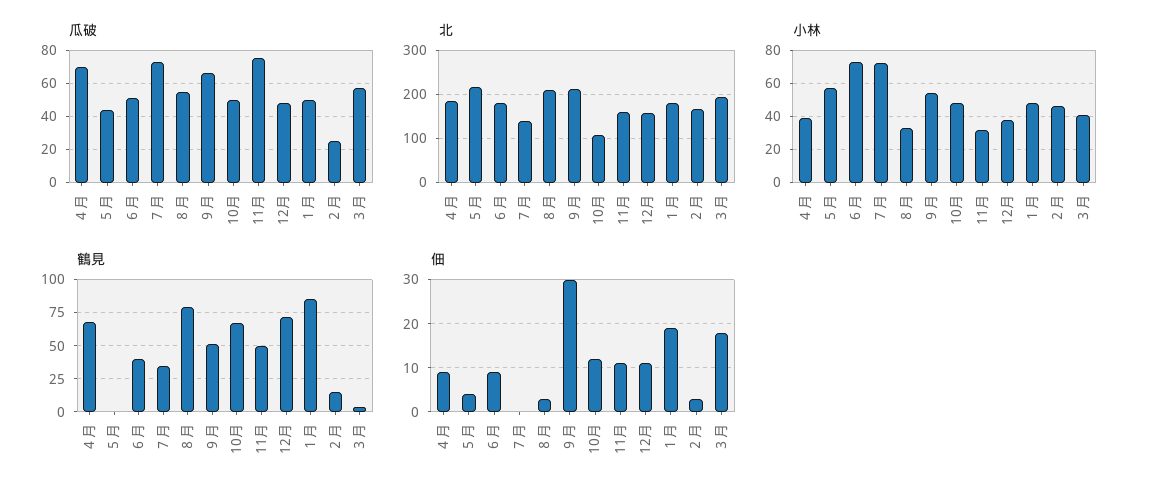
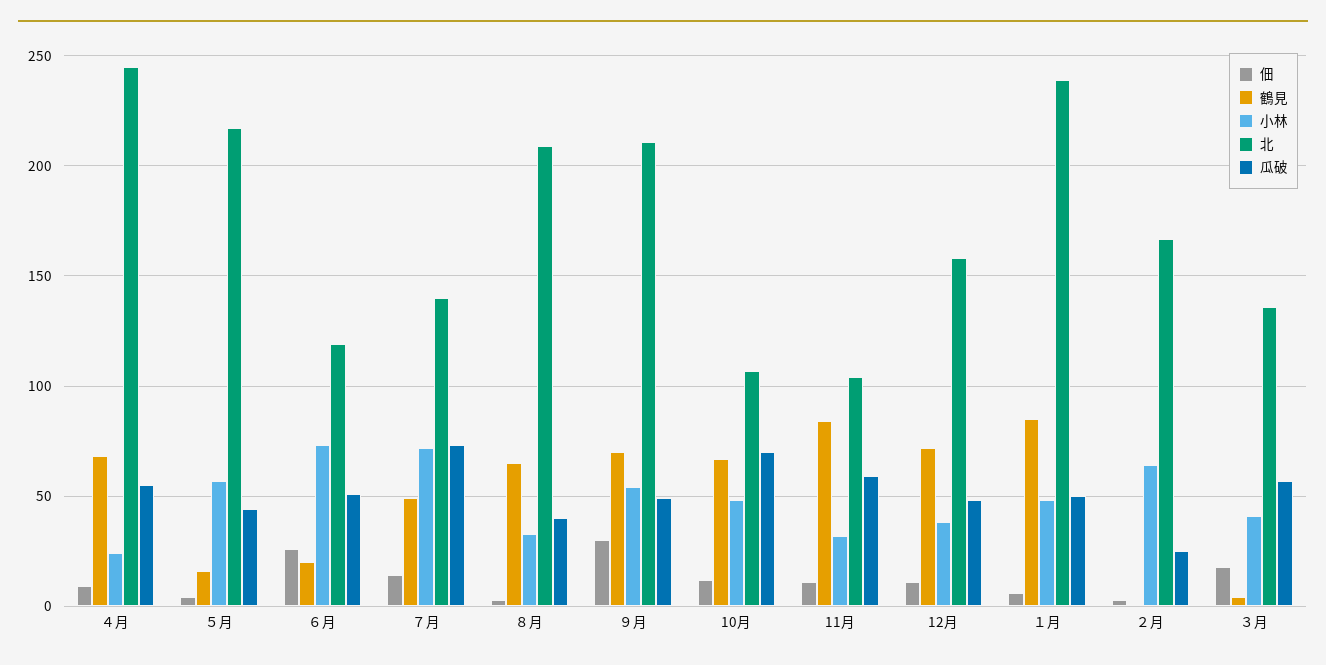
  {
    "瓜破": {
-     "４月": 70,
+     "４月": 55,
      "５月": 45,
      "６月": 50,
      "７月": 75,
-     "８月": 55,
+     "８月": 40,
-     "９月": 65,
+     "９月": 50,
-     "10月": 50,
+     "10月": 70,
-     "11月": 75,
+     "11月": 60,
      "12月": 50,
      "１月": 50,
      "２月": 25,
      "３月": 55
    },
    "北": {
-     "４月": 180,
+     "４月": 245,
      "５月": 215,
-     "６月": 180,
+     "６月": 120,
      "７月": 140,
      "８月": 210,
      "９月": 210,
      "10月": 105,
-     "11月": 160,
+     "11月": 105,
      "12月": 160,
-     "１月": 180,
+     "１月": 240,
      "２月": 165,
-     "３月": 200
+     "３月": 135
    },
    "小林": {
-     "４月": 40,
+     "４月": 25,
      "５月": 55,
      "６月": 75,
      "７月": 70,
      "８月": 35,
      "９月": 55,
      "10月": 50,
      "11月": 30,
      "12月": 40,
      "１月": 50,
-     "２月": 45,
+     "２月": 65,
      "３月": 40
    },
    "鶴見": {
      "４月": 70,
-     "５月": 0,
+     "５月": 15,
-     "６月": 40,
+     "６月": 20,
-     "７月": 35,
+     "７月": 50,
-     "８月": 80,
+     "８月": 65,
-     "９月": 50,
+     "９月": 70,
      "10月": 65,
-     "11月": 50,
+     "11月": 85,
      "12月": 70,
      "１月": 85,
-     "２月": 15,
+     "２月": 0,
      "３月": 5
    },
    "佃": {
      "４月": 10,
      "５月": 5,
-     "６月": 10,
+     "６月": 25,
-     "７月": 0,
+     "７月": 15,
      "８月": 5,
      "９月": 30,
      "10月": 10,
      "11月": 10,
      "12月": 10,
-     "１月": 20,
+     "１月": 5,
      "２月": 5,
      "３月": 20
    }
  }

